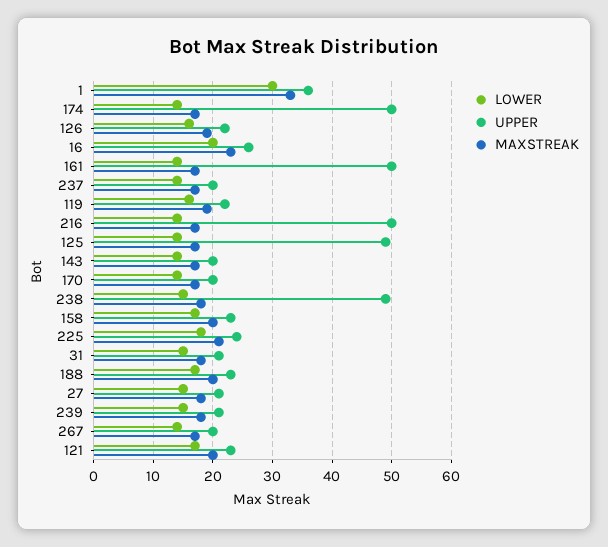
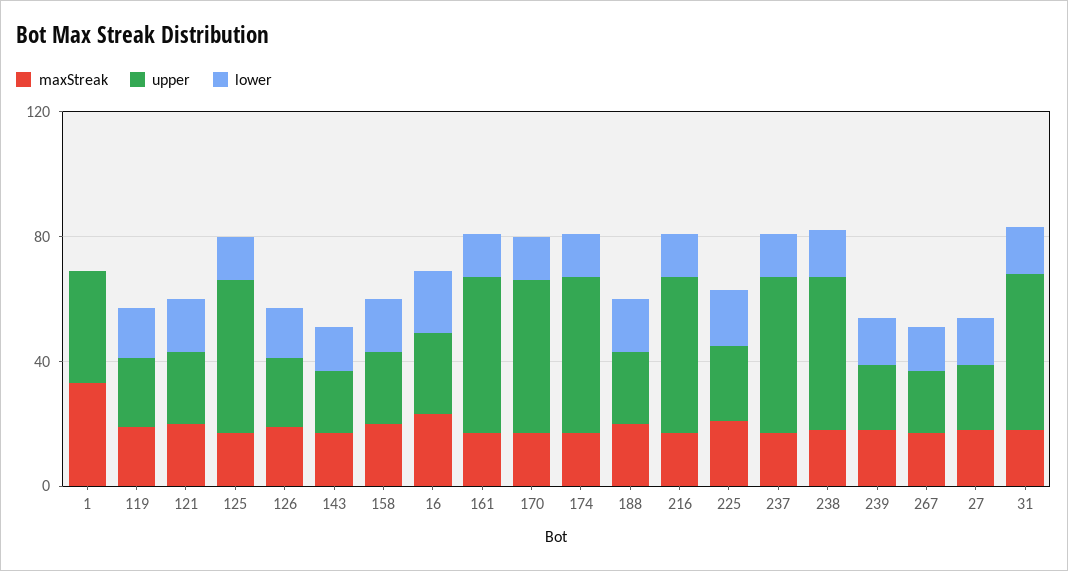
  {
    "LOWER": {
-     "1": 30,
+     "1": 0,
      "174": 15,
      "126": 15,
      "16": 20,
      "161": 15,
      "237": 15,
      "119": 15,
      "216": 15,
      "125": 15,
      "143": 15,
      "170": 15,
      "238": 15,
      "158": 15,
      "225": 20,
      "31": 15,
      "188": 15,
      "27": 15,
      "239": 15,
      "267": 15,
      "121": 15
    },
    "UPPER": {
      "1": 35,
      "174": 50,
      "126": 20,
      "16": 25,
      "161": 50,
-     "237": 20,
+     "237": 50,
      "119": 20,
      "216": 50,
      "125": 50,
      "143": 20,
-     "170": 20,
+     "170": 50,
      "238": 50,
      "158": 25,
      "225": 25,
-     "31": 20,
+     "31": 50,
      "188": 25,
      "27": 20,
      "239": 20,
      "267": 20,
      "121": 25
    },
    "MAXSTREAK": {
      "1": 35,
      "174": 15,
      "126": 20,
      "16": 25,
      "161": 15,
      "237": 15,
      "119": 20,
      "216": 15,
      "125": 15,
      "143": 15,
      "170": 15,
      "238": 20,
      "158": 20,
      "225": 20,
      "31": 20,
      "188": 20,
      "27": 20,
      "239": 20,
      "267": 15,
      "121": 20
    }
  }

